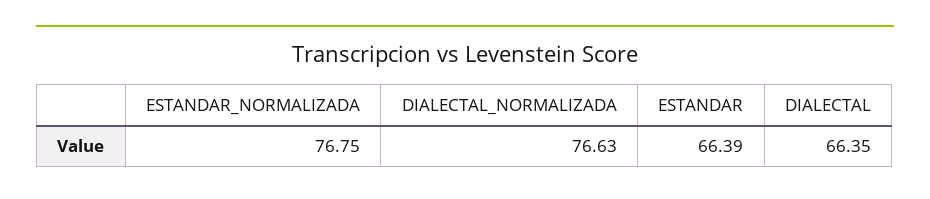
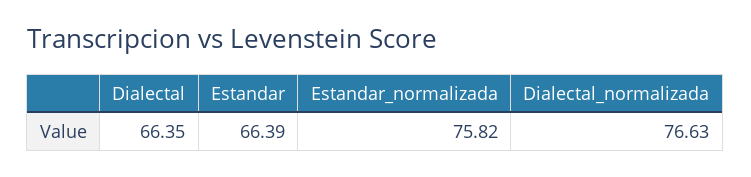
  {
-   "ESTANDAR_NORMALIZADA": 76.75,
+   "ESTANDAR_NORMALIZADA": 75.82,
    "DIALECTAL_NORMALIZADA": 76.63,
    "ESTANDAR": 66.39,
    "DIALECTAL": 66.35
  }

